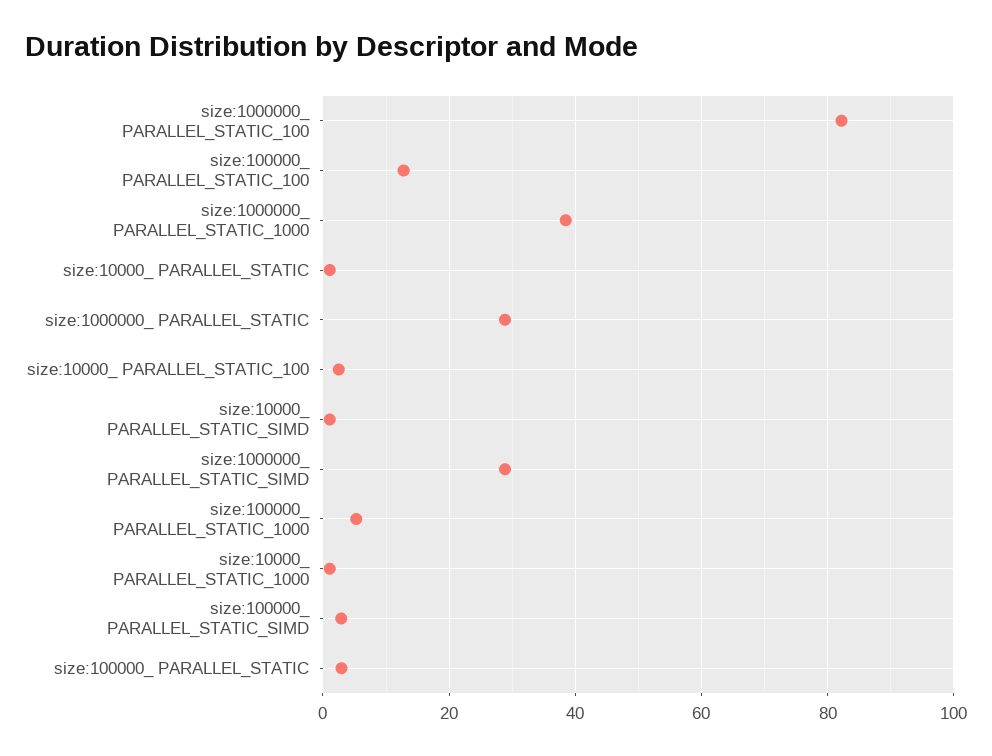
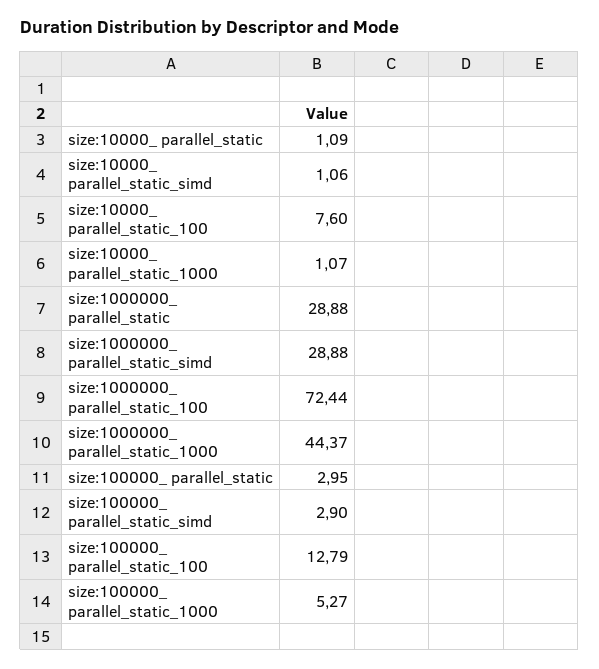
  {
-   "size:1000000_ PARALLEL_STATIC_100": 82,
+   "size:1000000_ PARALLEL_STATIC_100": 72.44,
    "size:100000_ PARALLEL_STATIC_100": 12.79,
-   "size:1000000_ PARALLEL_STATIC_1000": 38,
+   "size:1000000_ PARALLEL_STATIC_1000": 44.37,
    "size:10000_ PARALLEL_STATIC": 1.09,
    "size:1000000_ PARALLEL_STATIC": 28.88,
-   "size:10000_ PARALLEL_STATIC_100": 2,
+   "size:10000_ PARALLEL_STATIC_100": 7.6,
    "size:10000_ PARALLEL_STATIC_SIMD": 1.06,
    "size:1000000_ PARALLEL_STATIC_SIMD": 28.88,
    "size:100000_ PARALLEL_STATIC_1000": 5.27,
    "size:10000_ PARALLEL_STATIC_1000": 1.07,
    "size:100000_ PARALLEL_STATIC_SIMD": 2.9,
    "size:100000_ PARALLEL_STATIC": 2.95
  }

